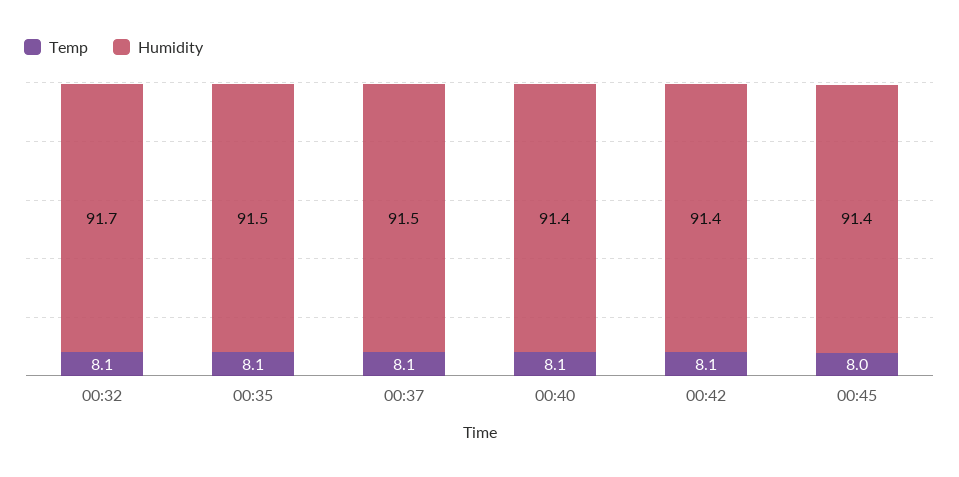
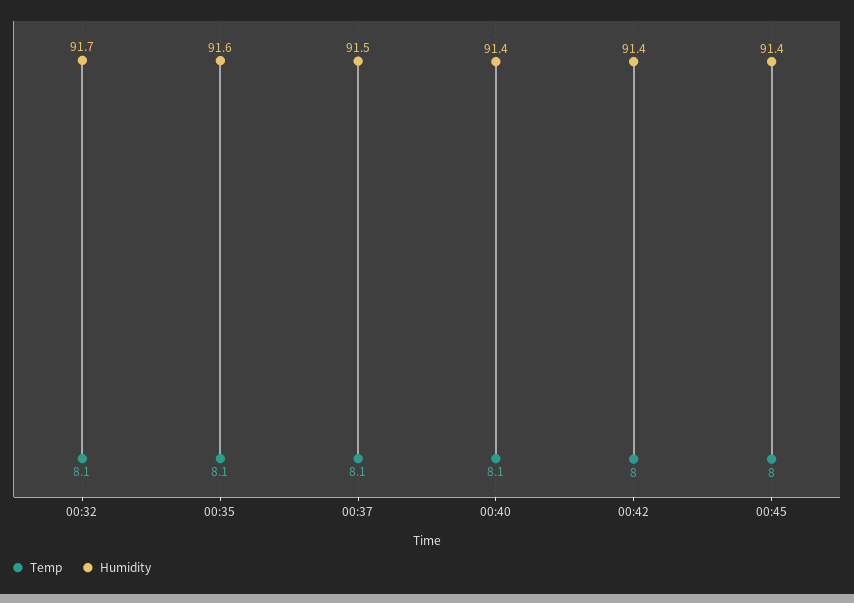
  {
    "Temp": {
      "00:32": 8.1,
      "00:35": 8.1,
      "00:37": 8.1,
      "00:40": 8.1,
-     "00:42": 8.1,
+     "00:42": 8,
      "00:45": 8
    },
    "Humidity": {
      "00:32": 91.7,
-     "00:35": 91.5,
+     "00:35": 91.6,
      "00:37": 91.5,
      "00:40": 91.4,
      "00:42": 91.4,
      "00:45": 91.4
    }
  }

